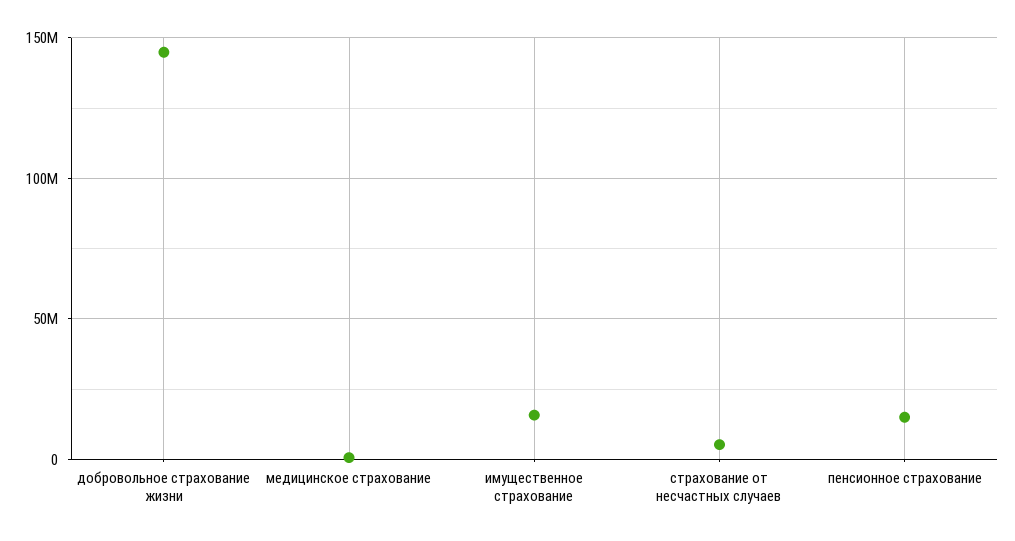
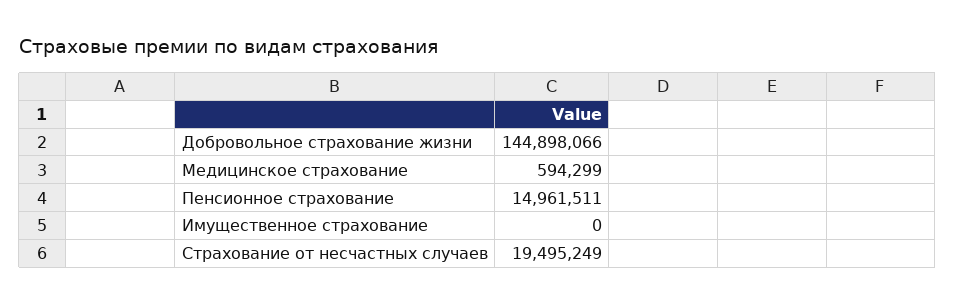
  {
    "добровольное страхование жизни": 144898066,
    "медицинское страхование": 594299,
-   "имущественное страхование": 15000000,
+   "имущественное страхование": 0,
-   "страхование от несчастных случаев": 5000000,
+   "страхование от несчастных случаев": 19495249,
    "пенсионное страхование": 14961511
  }

